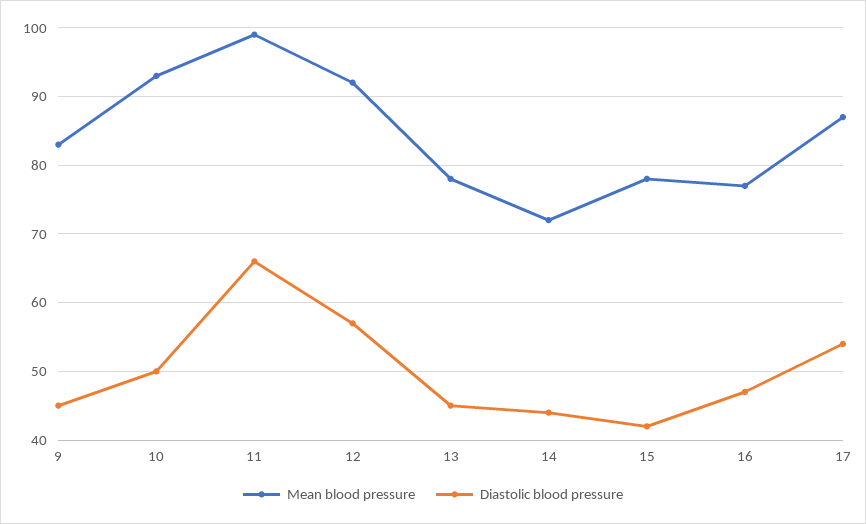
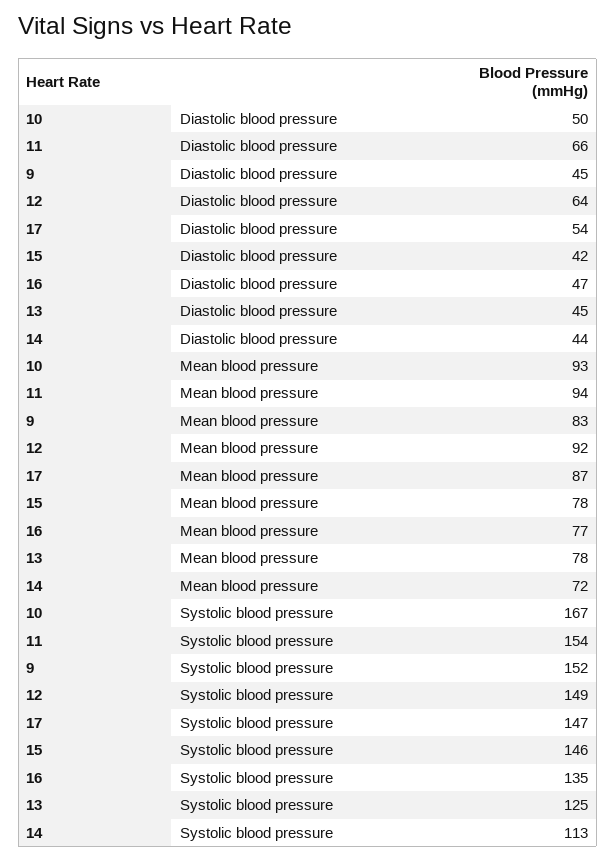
  {
    "Mean blood pressure": {
      "9": 83,
      "10": 93,
-     "11": 99,
+     "11": 94,
      "12": 92,
      "13": 78,
      "14": 72,
      "15": 78,
      "16": 77,
      "17": 87
    },
    "Diastolic blood pressure": {
      "9": 45,
      "10": 50,
      "11": 66,
-     "12": 57,
+     "12": 64,
      "13": 45,
      "14": 44,
      "15": 42,
      "16": 47,
      "17": 54
-   }
+   },
+   "Systolic blood pressure": {
+     "10": 167,
+     "11": 154,
+     "9": 152,
+     "12": 149,
+     "17": 147,
+     "15": 146,
+     "16": 135,
+     "13": 125,
+     "14": 113
+   }
  }

